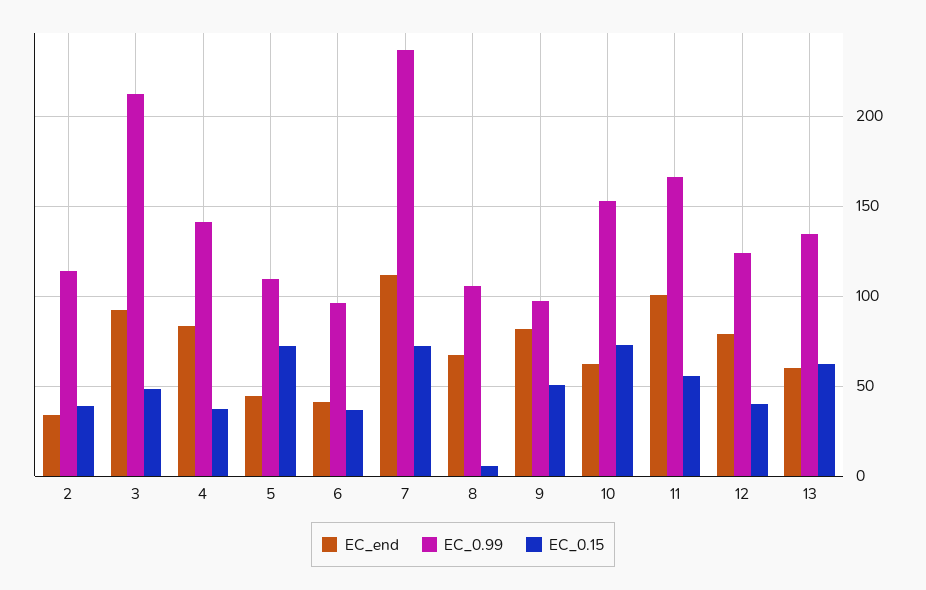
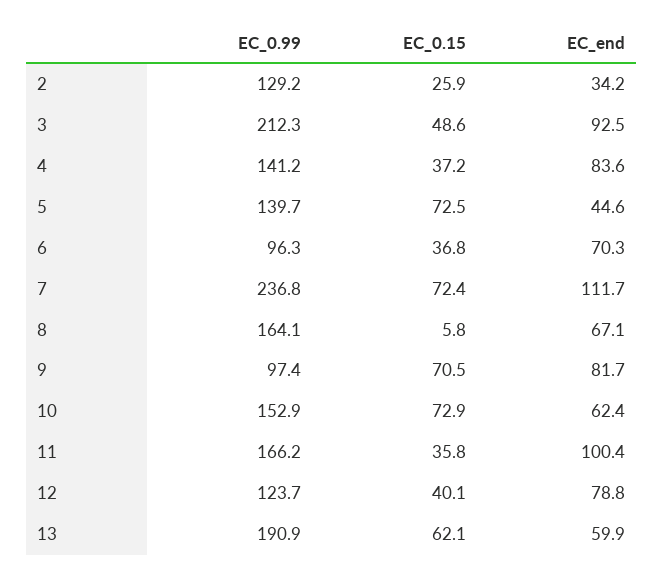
  {
    "EC_end": {
      "2": 34.2,
      "3": 92.5,
      "4": 83.6,
      "5": 44.6,
-     "6": 40,
+     "6": 70.3,
      "7": 111.7,
      "8": 67.1,
      "9": 81.7,
      "10": 62.4,
      "11": 100.4,
      "12": 78.8,
      "13": 59.9
    },
    "EC_0.99": {
-     "2": 115,
+     "2": 129.2,
      "3": 212.3,
      "4": 141.2,
-     "5": 110,
+     "5": 139.7,
      "6": 96.3,
      "7": 236.8,
-     "8": 105,
+     "8": 164.1,
      "9": 97.4,
      "10": 152.9,
      "11": 166.2,
      "12": 123.7,
-     "13": 135
+     "13": 190.9
    },
    "EC_0.15": {
-     "2": 40,
+     "2": 25.9,
      "3": 48.6,
      "4": 37.2,
      "5": 72.5,
      "6": 36.8,
      "7": 72.4,
      "8": 5.8,
-     "9": 50,
+     "9": 70.5,
      "10": 72.9,
-     "11": 55,
+     "11": 35.8,
      "12": 40.1,
      "13": 62.1
    }
  }

